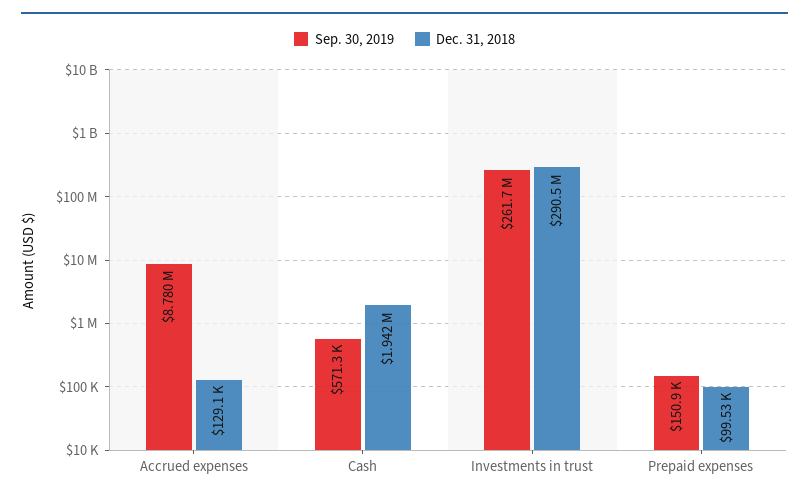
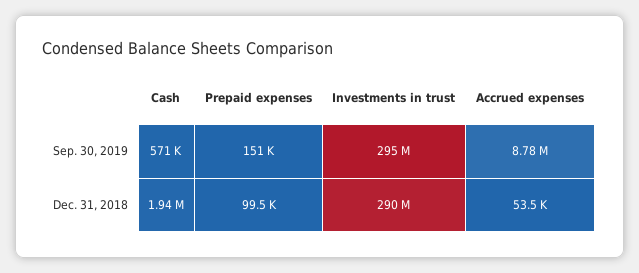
  {
    "Sep. 30, 2019": {
      "Accrued expenses": 8780000,
      "Cash": 571300,
-     "Investments in trust": 261700000,
+     "Investments in trust": 295000000,
      "Prepaid expenses": 150900
    },
    "Dec. 31, 2018": {
-     "Accrued expenses": 129100,
+     "Accrued expenses": 53500,
      "Cash": 1942000,
      "Investments in trust": 290500000,
      "Prepaid expenses": 99530
    }
  }

